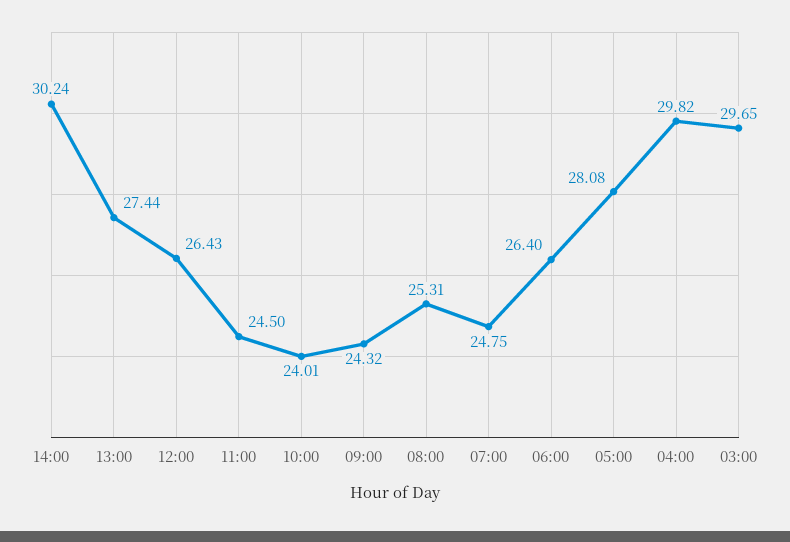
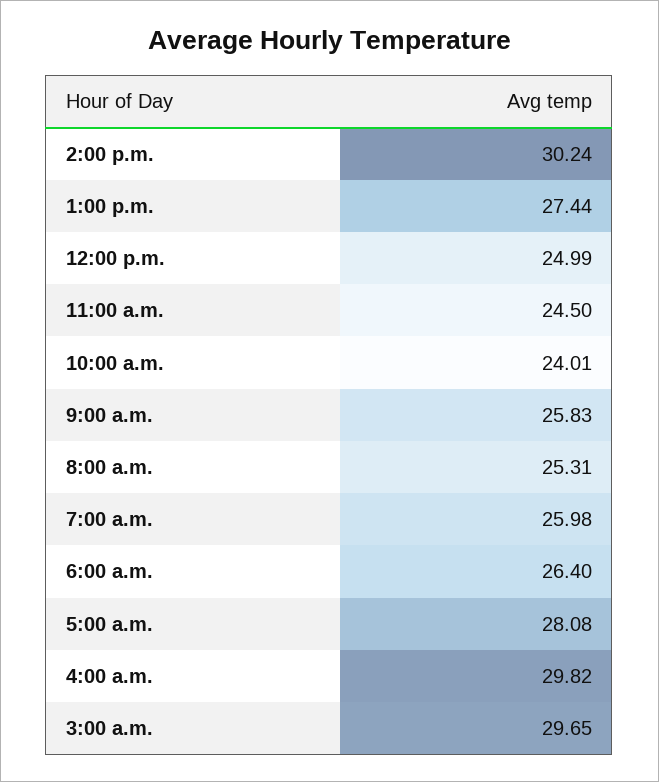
  {
    "14:00": 30.24,
    "13:00": 27.44,
-   "12:00": 26.43,
+   "12:00": 24.99,
    "11:00": 24.5,
    "10:00": 24.01,
-   "09:00": 24.32,
+   "09:00": 25.83,
    "08:00": 25.31,
-   "07:00": 24.75,
+   "07:00": 25.98,
    "06:00": 26.4,
    "05:00": 28.08,
    "04:00": 29.82,
    "03:00": 29.65
  }

